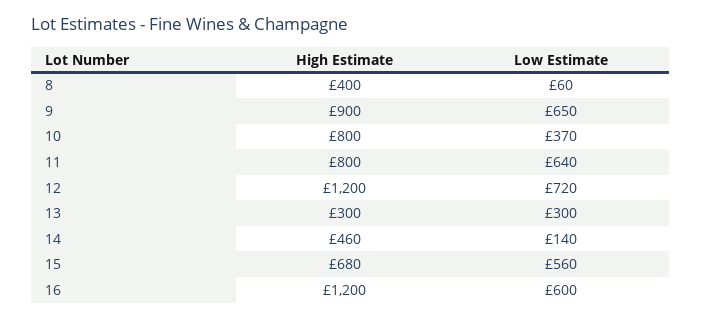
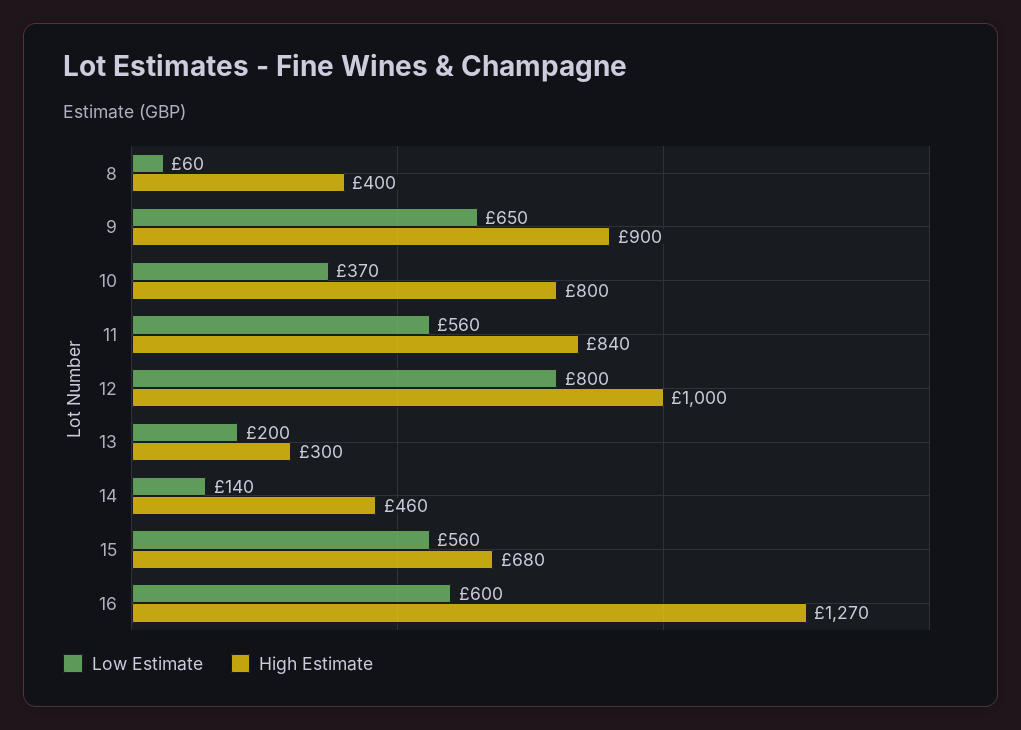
  {
    "High Estimate": {
      "8": 400,
      "9": 900,
      "10": 800,
-     "11": 800,
+     "11": 840,
-     "12": 1200,
+     "12": 1000,
      "13": 300,
      "14": 460,
      "15": 680,
-     "16": 1200
+     "16": 1270
    },
    "Low Estimate": {
      "8": 60,
      "9": 650,
      "10": 370,
-     "11": 640,
+     "11": 560,
-     "12": 720,
+     "12": 800,
-     "13": 300,
+     "13": 200,
      "14": 140,
      "15": 560,
      "16": 600
    }
  }

